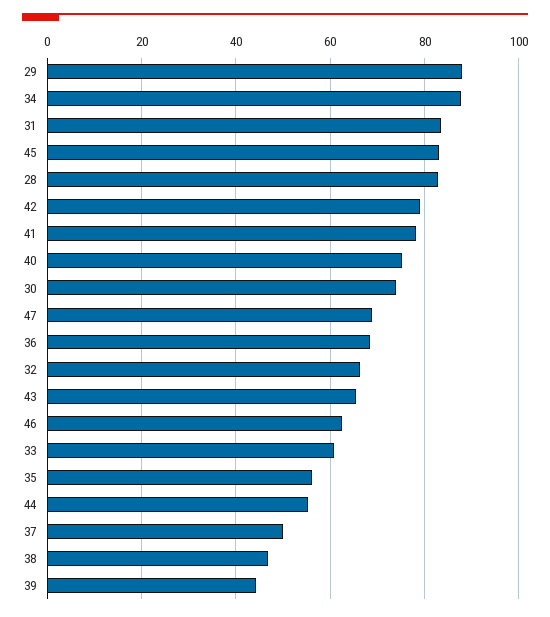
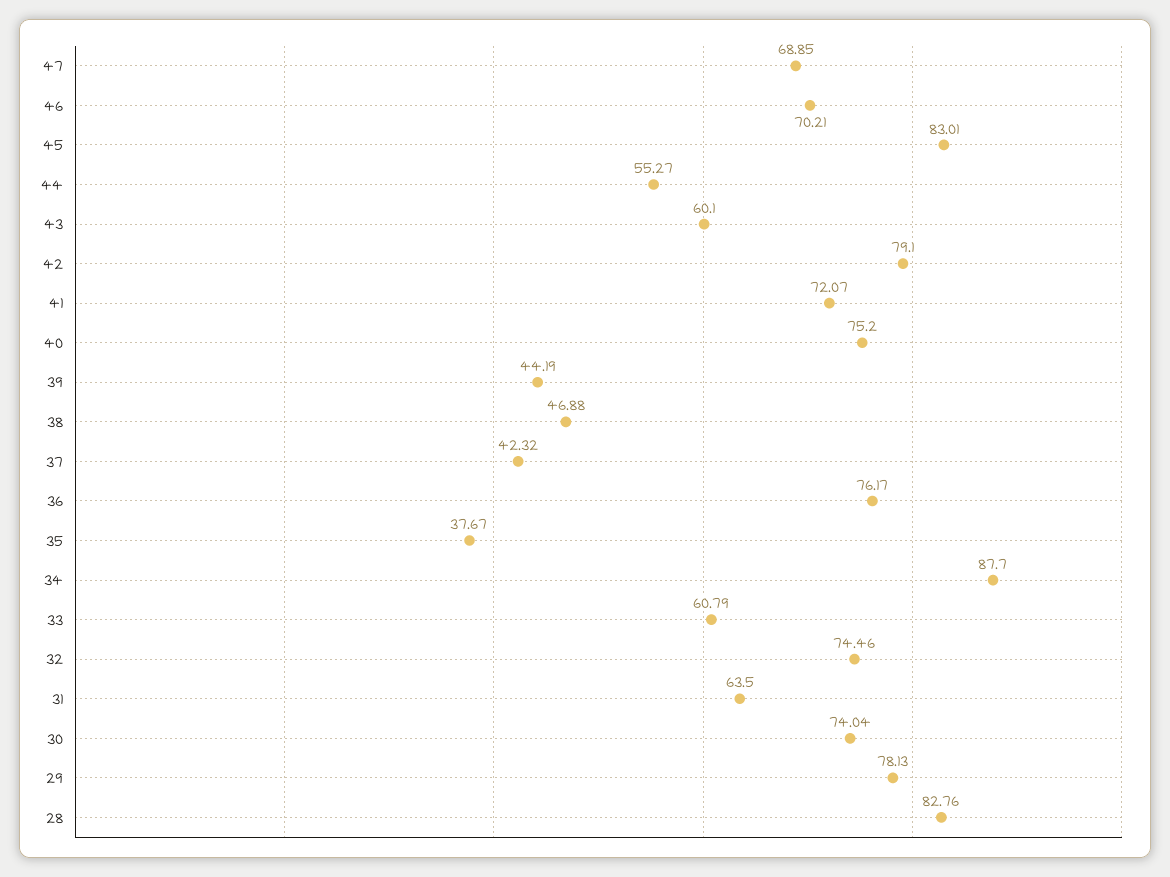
  {
-   "29": 88,
+   "29": 78.13,
    "34": 87.7,
-   "31": 84,
+   "31": 63.5,
    "45": 83.01,
    "28": 82.76,
    "42": 79.1,
-   "41": 78,
+   "41": 72.07,
    "40": 75.2,
    "30": 74.04,
    "47": 68.85,
-   "36": 68,
+   "36": 76.17,
-   "32": 66,
+   "32": 74.46,
-   "43": 66,
+   "43": 60.1,
-   "46": 62,
+   "46": 70.21,
    "33": 60.79,
-   "35": 56,
+   "35": 37.67,
    "44": 55.27,
-   "37": 50,
+   "37": 42.32,
    "38": 46.88,
    "39": 44.19
  }

